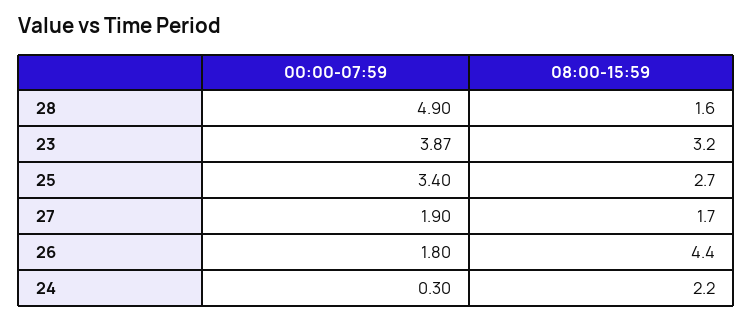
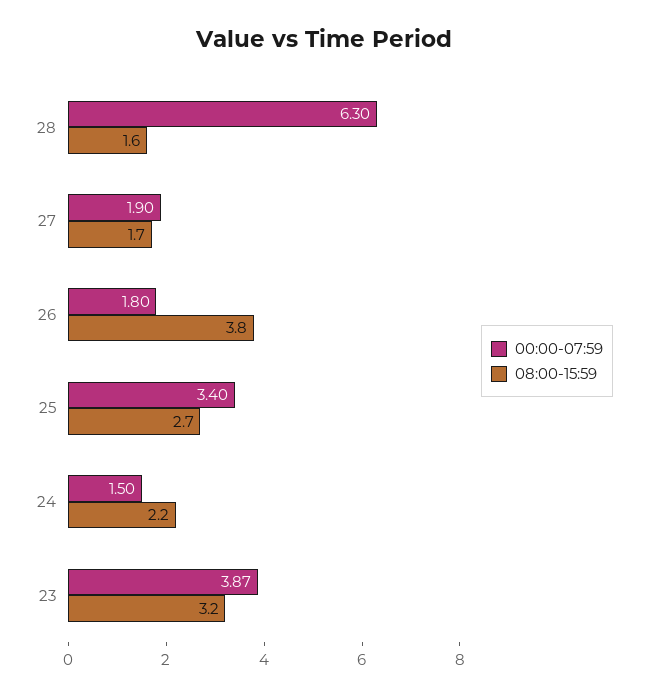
  {
    "00:00-07:59": {
-     "28": 4.9,
+     "28": 6.3,
      "23": 3.87,
      "25": 3.4,
      "27": 1.9,
      "26": 1.8,
-     "24": 0.3
+     "24": 1.5
    },
    "08:00-15:59": {
      "28": 1.6,
      "23": 3.2,
      "25": 2.7,
      "27": 1.7,
-     "26": 4.4,
+     "26": 3.8,
      "24": 2.2
    }
  }

